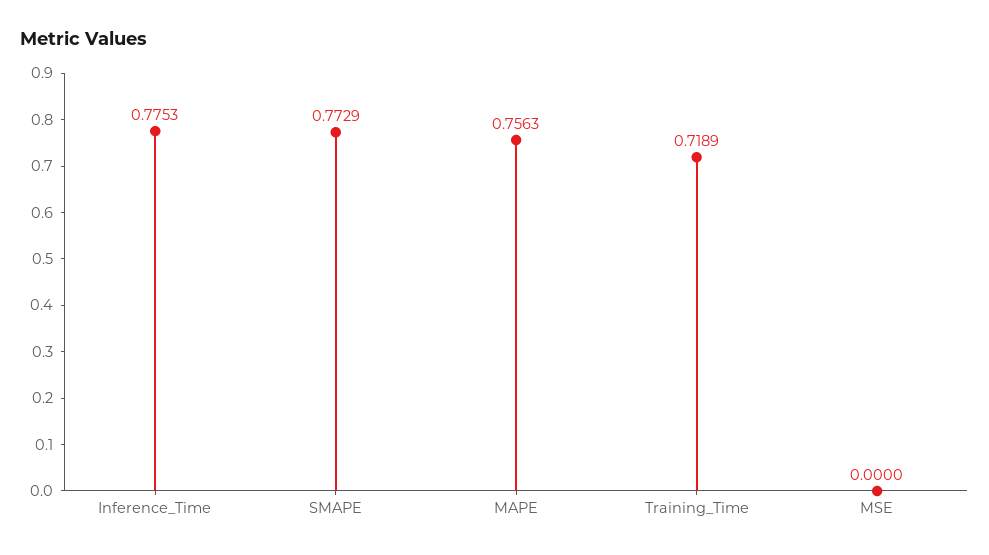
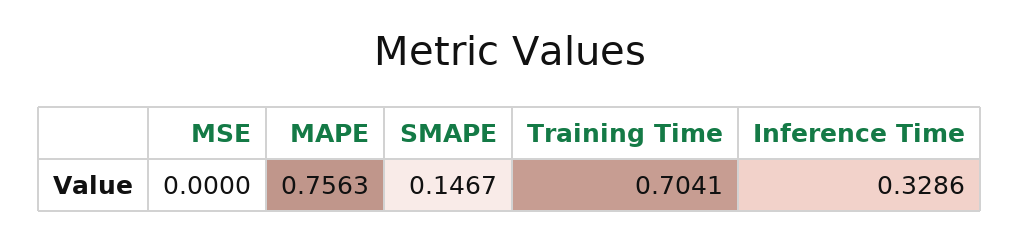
  {
-   "Inference_Time": 0.7753,
+   "Inference_Time": 0.3286,
-   "SMAPE": 0.7729,
+   "SMAPE": 0.1467,
    "MAPE": 0.7563,
-   "Training_Time": 0.7189,
+   "Training_Time": 0.7041,
    "MSE": 0
  }

